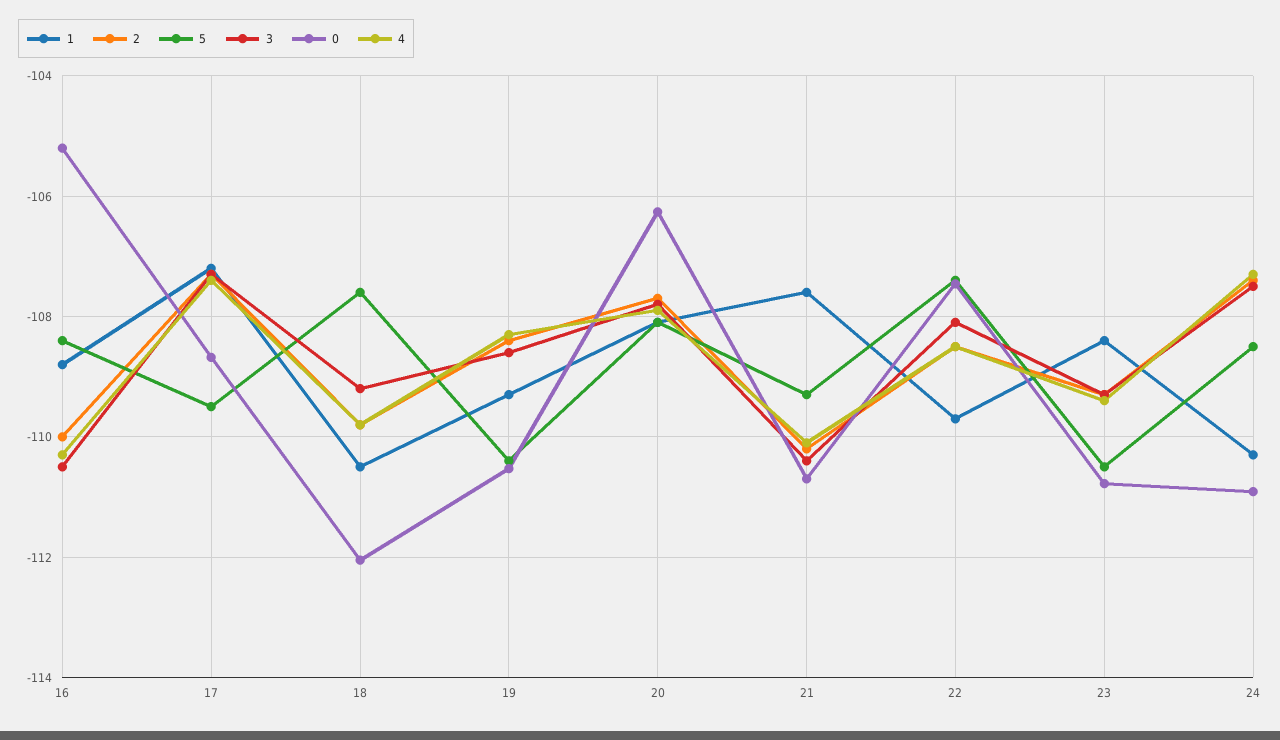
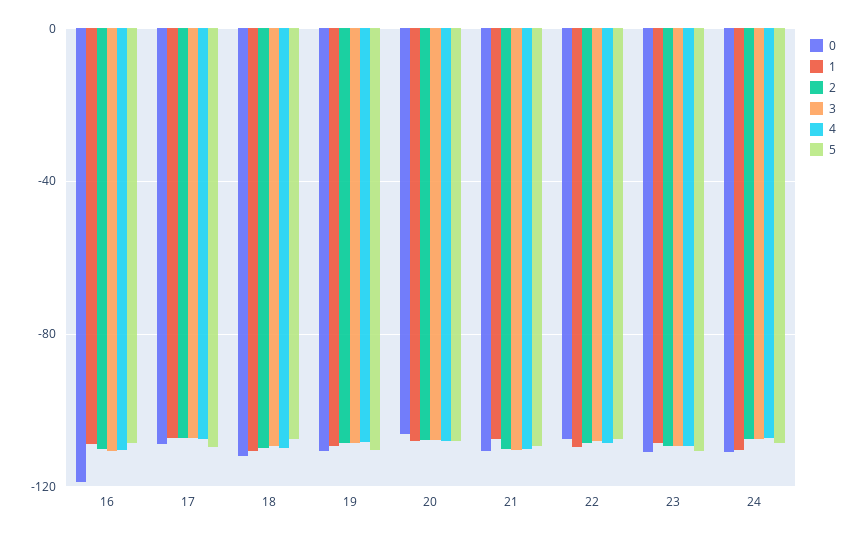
  {
    "1": {
      "16": -108.8,
      "17": -107.2,
      "18": -110.6,
      "19": -109.4,
      "20": -108.2,
      "21": -107.6,
      "22": -109.8,
      "23": -108.4,
      "24": -110.4
    },
    "2": {
      "16": -110,
      "17": -107.4,
      "18": -109.8,
      "19": -108.4,
      "20": -107.8,
      "21": -110.2,
      "22": -108.6,
      "23": -109.4,
      "24": -107.4
    },
    "5": {
      "16": -108.4,
      "17": -109.6,
      "18": -107.6,
      "19": -110.4,
      "20": -108.2,
      "21": -109.4,
      "22": -107.4,
      "23": -110.6,
      "24": -108.6
    },
    "3": {
      "16": -110.6,
      "17": -107.4,
      "18": -109.2,
      "19": -108.6,
      "20": -107.8,
      "21": -110.4,
      "22": -108.2,
      "23": -109.4,
      "24": -107.6
    },
    "0": {
-     "16": -105.2,
+     "16": -120,
      "17": -108.6,
      "18": -112,
      "19": -110.6,
      "20": -106.2,
      "21": -110.8,
      "22": -107.4,
      "23": -110.8,
      "24": -111
    },
    "4": {
      "16": -110.4,
      "17": -107.4,
      "18": -109.8,
      "19": -108.4,
      "20": -108,
      "21": -110.2,
      "22": -108.6,
      "23": -109.4,
      "24": -107.4
    }
  }

